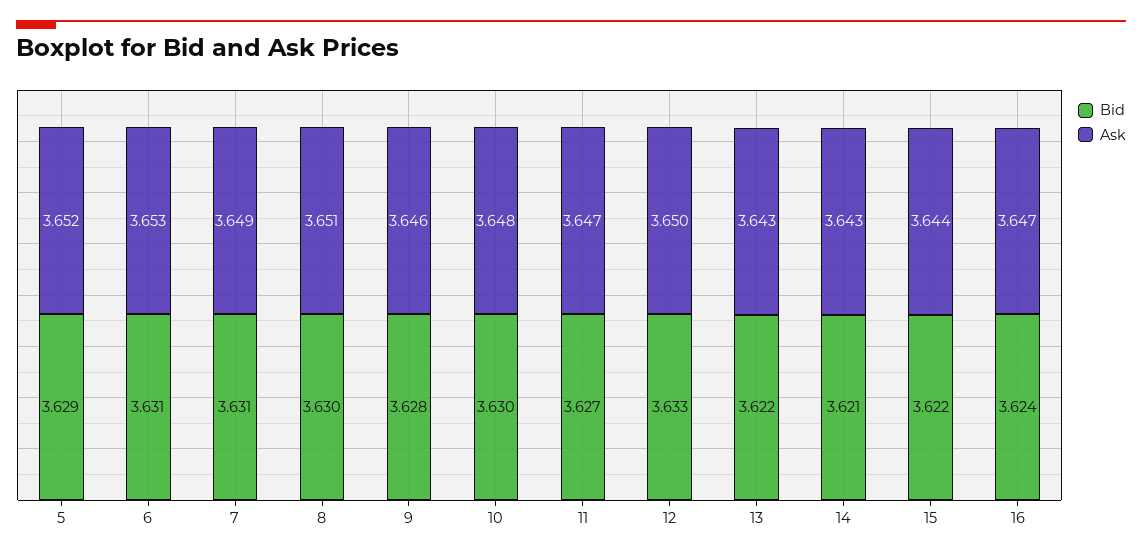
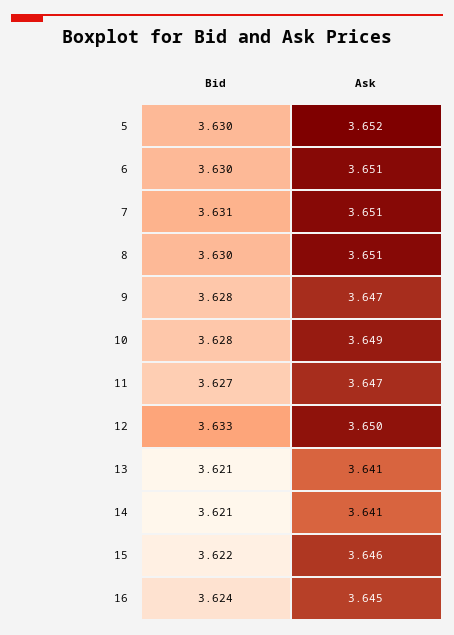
  {
    "Bid": {
-     "5": 3.629,
+     "5": 3.63,
-     "6": 3.631,
+     "6": 3.63,
      "7": 3.631,
      "8": 3.63,
      "9": 3.628,
-     "10": 3.63,
+     "10": 3.628,
      "11": 3.627,
      "12": 3.633,
-     "13": 3.622,
+     "13": 3.621,
      "14": 3.621,
      "15": 3.622,
      "16": 3.624
    },
    "Ask": {
      "5": 3.652,
-     "6": 3.653,
+     "6": 3.651,
-     "7": 3.649,
+     "7": 3.651,
      "8": 3.651,
-     "9": 3.646,
+     "9": 3.647,
-     "10": 3.648,
+     "10": 3.649,
      "11": 3.647,
      "12": 3.65,
-     "13": 3.643,
+     "13": 3.641,
-     "14": 3.643,
+     "14": 3.641,
-     "15": 3.644,
+     "15": 3.646,
-     "16": 3.647
+     "16": 3.645
    }
  }

